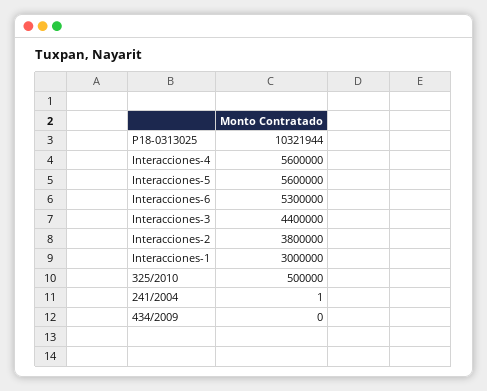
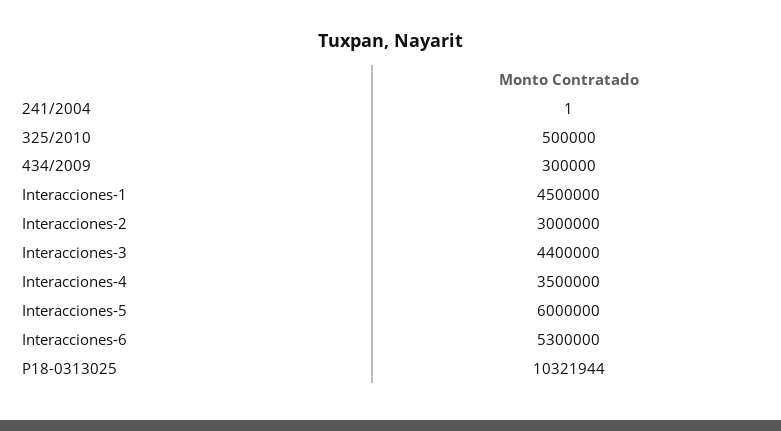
  {
    "P18-0313025": 10321944,
-   "Interacciones-4": 5600000,
+   "Interacciones-4": 3500000,
-   "Interacciones-5": 5600000,
+   "Interacciones-5": 6000000,
    "Interacciones-6": 5300000,
    "Interacciones-3": 4400000,
-   "Interacciones-2": 3800000,
+   "Interacciones-2": 3000000,
-   "Interacciones-1": 3000000,
+   "Interacciones-1": 4500000,
    "325/2010": 500000,
    "241/2004": 1,
-   "434/2009": 0
+   "434/2009": 300000
  }

